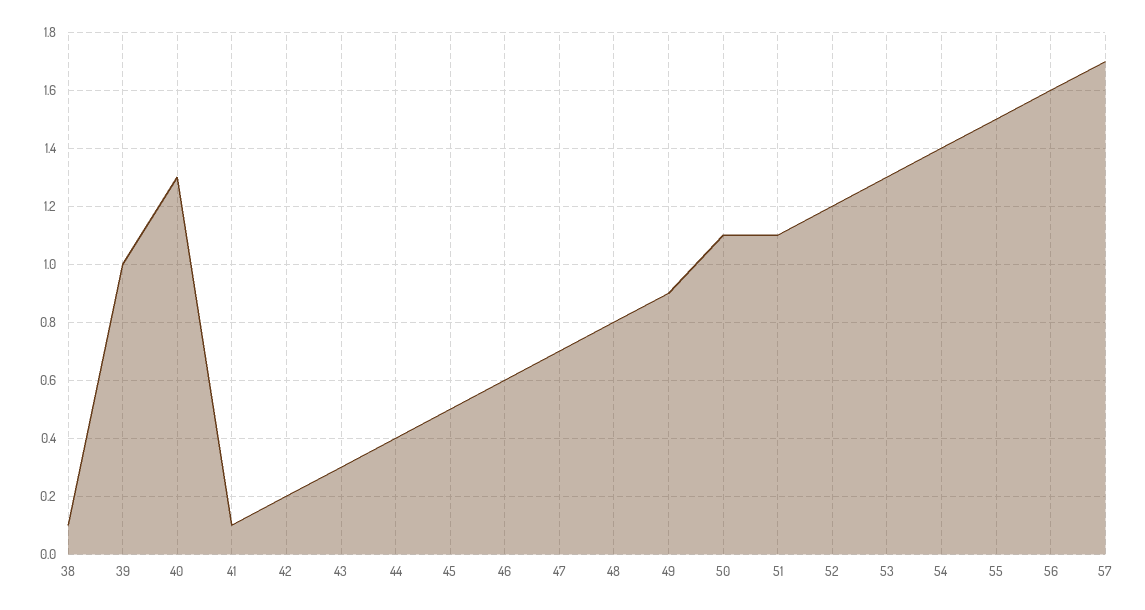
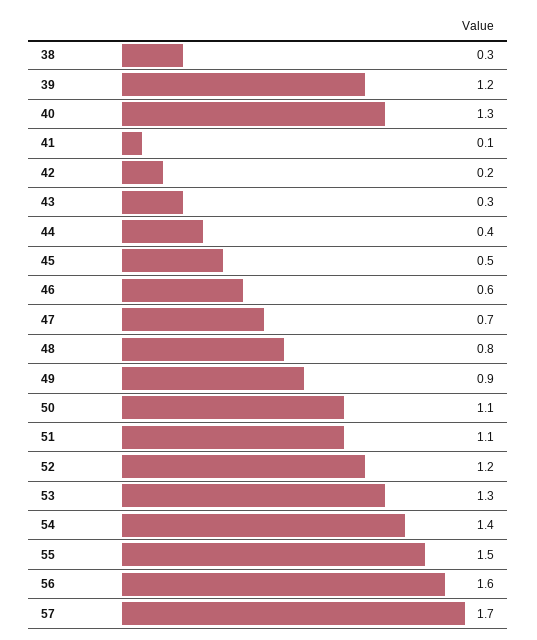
  {
-   "38": 0.1,
+   "38": 0.3,
-   "39": 1,
+   "39": 1.2,
    "40": 1.3,
    "41": 0.1,
    "42": 0.2,
    "43": 0.3,
    "44": 0.4,
    "45": 0.5,
    "46": 0.6,
    "47": 0.7,
    "48": 0.8,
    "49": 0.9,
    "50": 1.1,
    "51": 1.1,
    "52": 1.2,
    "53": 1.3,
    "54": 1.4,
    "55": 1.5,
    "56": 1.6,
    "57": 1.7
  }

